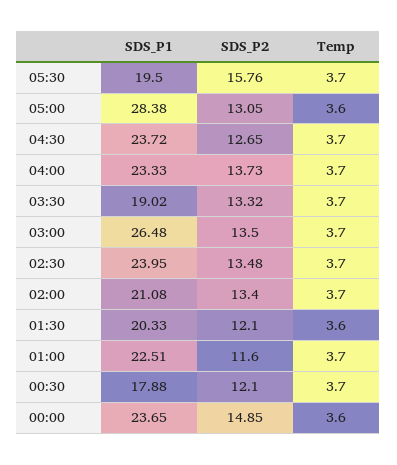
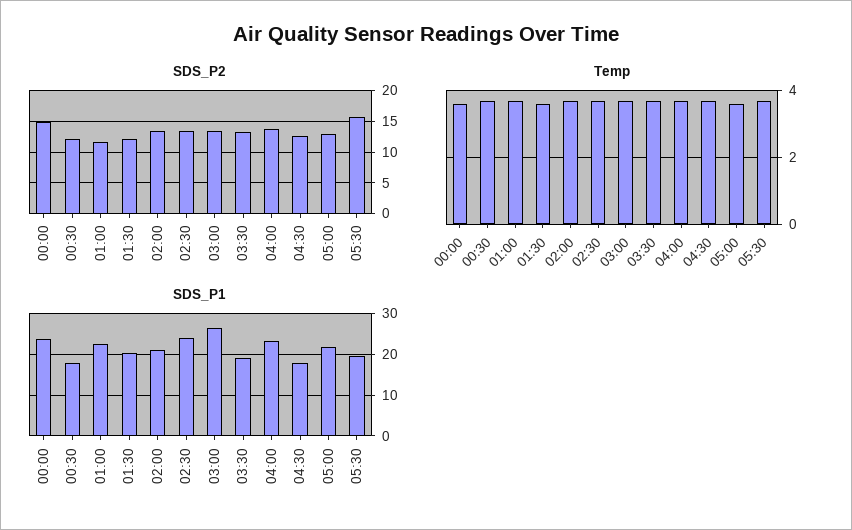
  {
    "SDS_P1": {
      "05:30": 19.5,
-     "05:00": 28.38,
+     "05:00": 22,
-     "04:30": 23.72,
+     "04:30": 18,
      "04:00": 23.33,
      "03:30": 19.02,
      "03:00": 26.48,
      "02:30": 23.95,
      "02:00": 21.08,
      "01:30": 20.33,
      "01:00": 22.51,
      "00:30": 17.88,
      "00:00": 23.65
    },
    "SDS_P2": {
      "05:30": 15.76,
      "05:00": 13.05,
      "04:30": 12.65,
      "04:00": 13.73,
      "03:30": 13.32,
      "03:00": 13.5,
      "02:30": 13.48,
      "02:00": 13.4,
      "01:30": 12.1,
      "01:00": 11.6,
      "00:30": 12.1,
      "00:00": 14.85
    },
    "Temp": {
      "05:30": 3.7,
      "05:00": 3.6,
      "04:30": 3.7,
      "04:00": 3.7,
      "03:30": 3.7,
      "03:00": 3.7,
      "02:30": 3.7,
      "02:00": 3.7,
      "01:30": 3.6,
      "01:00": 3.7,
      "00:30": 3.7,
      "00:00": 3.6
    }
  }

